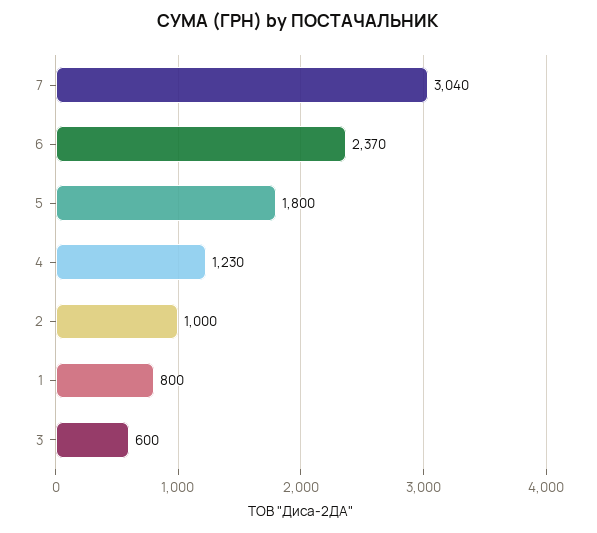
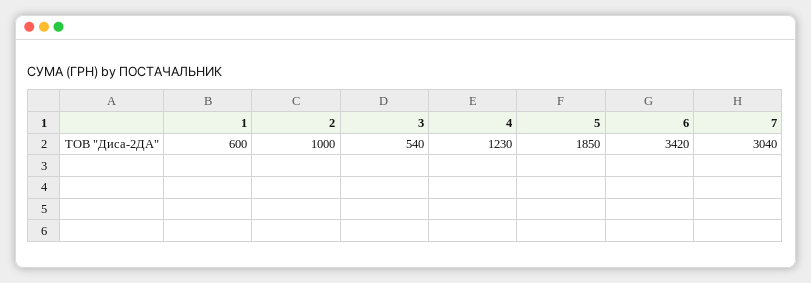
  {
    "7": 3040,
-   "6": 2370,
+   "6": 3420,
-   "5": 1800,
+   "5": 1850,
    "4": 1230,
    "2": 1000,
-   "1": 800,
+   "1": 600,
-   "3": 600
+   "3": 540
  }

